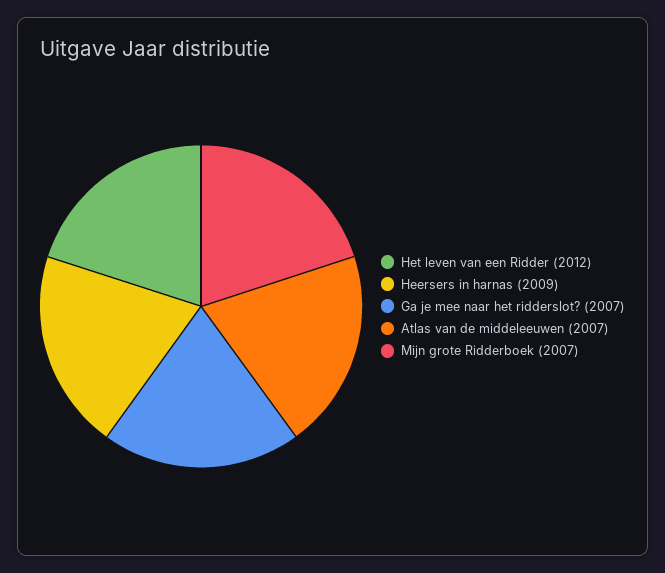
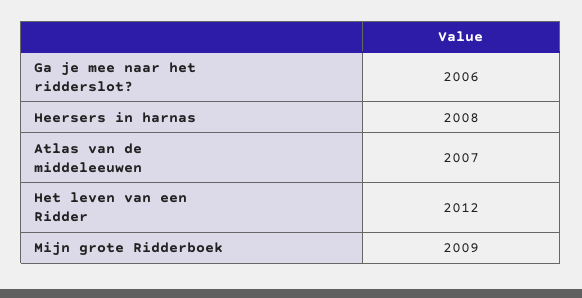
  {
    "Het leven van een Ridder": 2012,
-   "Heersers in harnas": 2009,
+   "Heersers in harnas": 2008,
-   "Ga je mee naar het ridderslot?": 2007,
+   "Ga je mee naar het ridderslot?": 2006,
    "Atlas van de middeleeuwen": 2007,
-   "Mijn grote Ridderboek": 2007
+   "Mijn grote Ridderboek": 2009
  }

